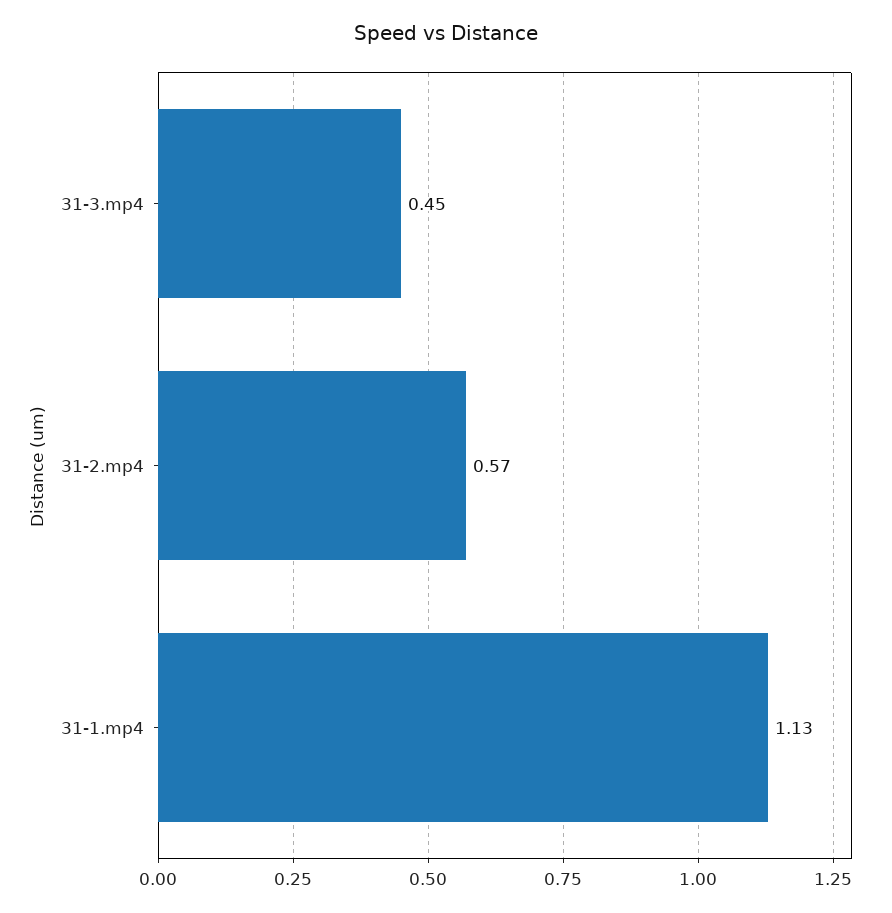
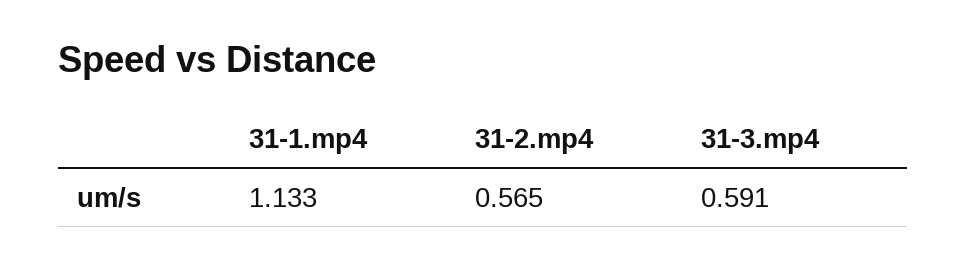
  {
-   "31-3.mp4": 0.45,
+   "31-3.mp4": 0.591,
    "31-2.mp4": 0.565,
    "31-1.mp4": 1.133
  }

